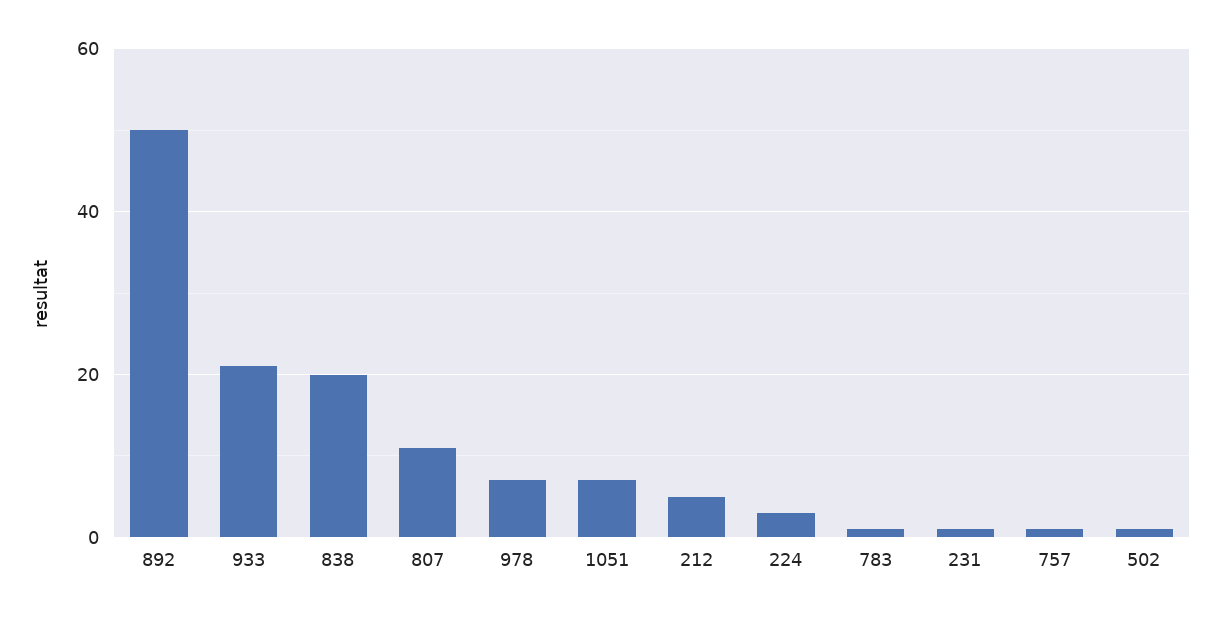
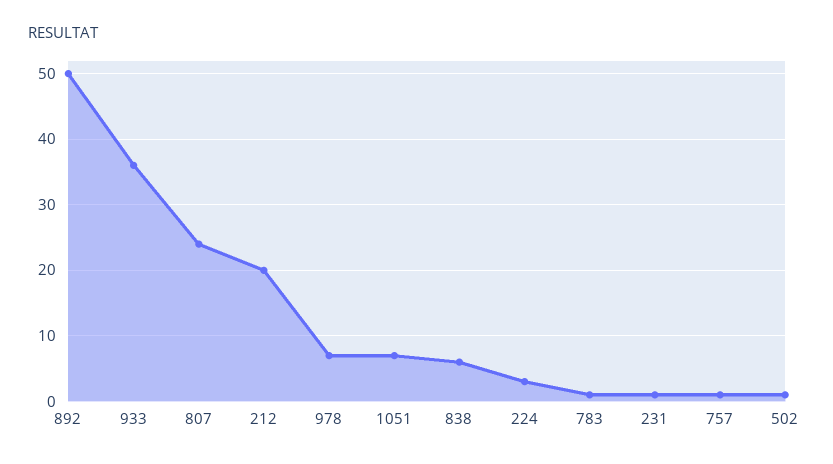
  {
    "892": 50,
-   "933": 20,
+   "933": 36,
-   "838": 20,
+   "838": 6,
-   "807": 10,
+   "807": 24,
    "978": 7,
    "1051": 7,
-   "212": 5,
+   "212": 20,
    "224": 3,
    "783": 1,
    "231": 1,
    "757": 1,
    "502": 1
  }

